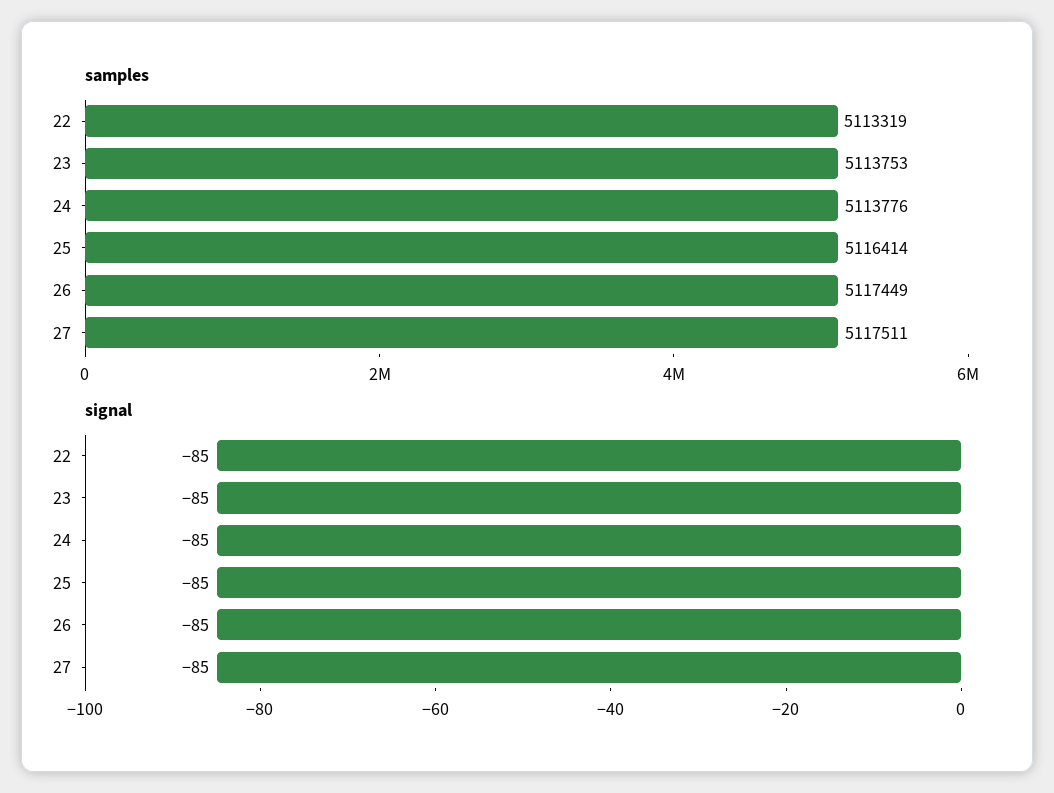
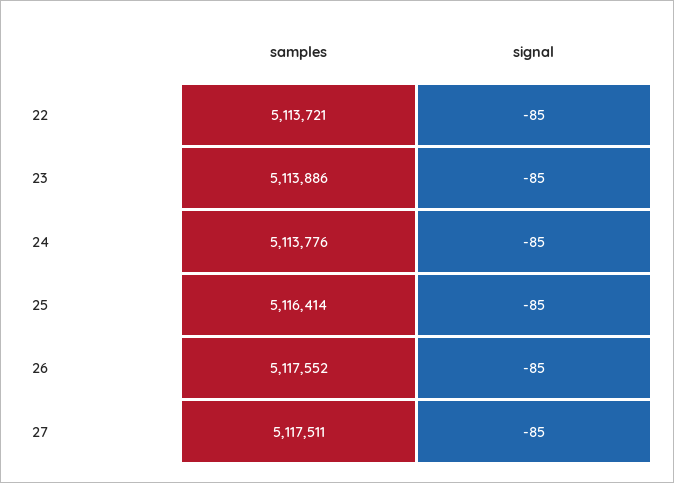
  {
    "samples": {
-     "22": 5113319,
+     "22": 5113721,
-     "23": 5113753,
+     "23": 5113886,
      "24": 5113776,
      "25": 5116414,
-     "26": 5117449,
+     "26": 5117552,
      "27": 5117511
    },
    "signal": {
      "22": -85,
      "23": -85,
      "24": -85,
      "25": -85,
      "26": -85,
      "27": -85
    }
  }

